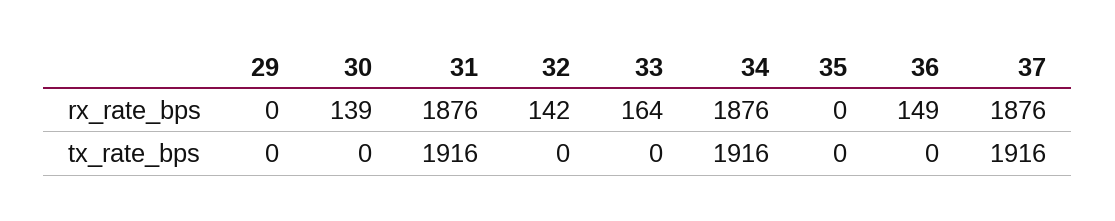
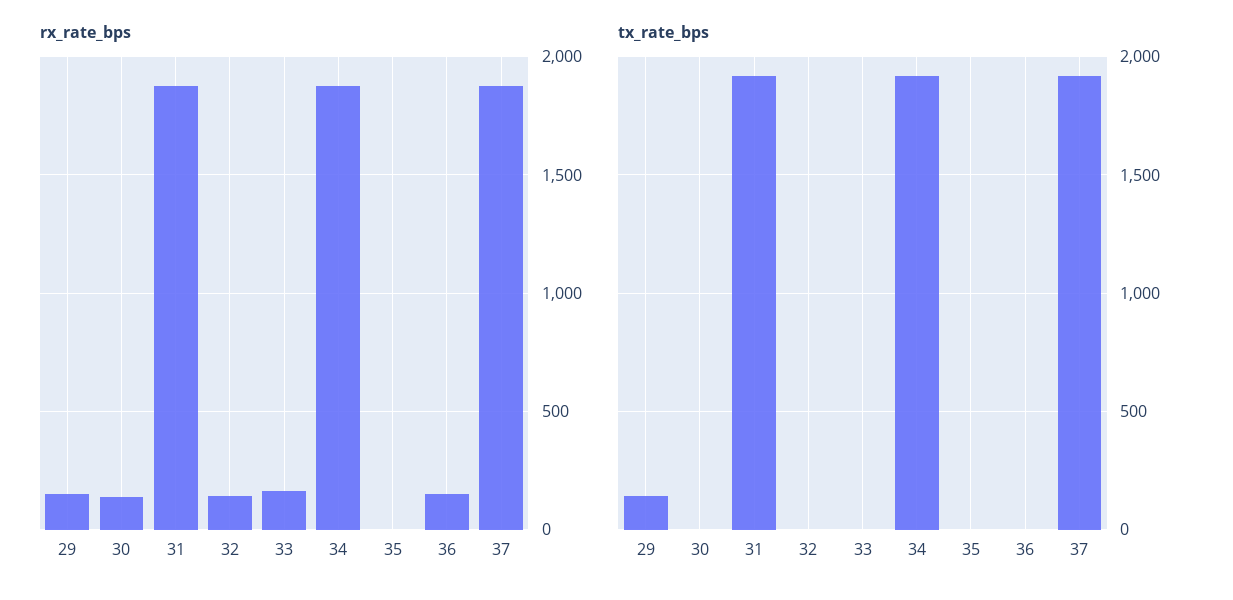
  {
    "rx_rate_bps": {
-     "29": 0,
+     "29": 150,
      "30": 139,
      "31": 1876,
      "32": 142,
      "33": 164,
      "34": 1876,
      "35": 0,
      "36": 149,
      "37": 1876
    },
    "tx_rate_bps": {
-     "29": 0,
+     "29": 150,
      "30": 0,
      "31": 1916,
      "32": 0,
      "33": 0,
      "34": 1916,
      "35": 0,
      "36": 0,
      "37": 1916
    }
  }

